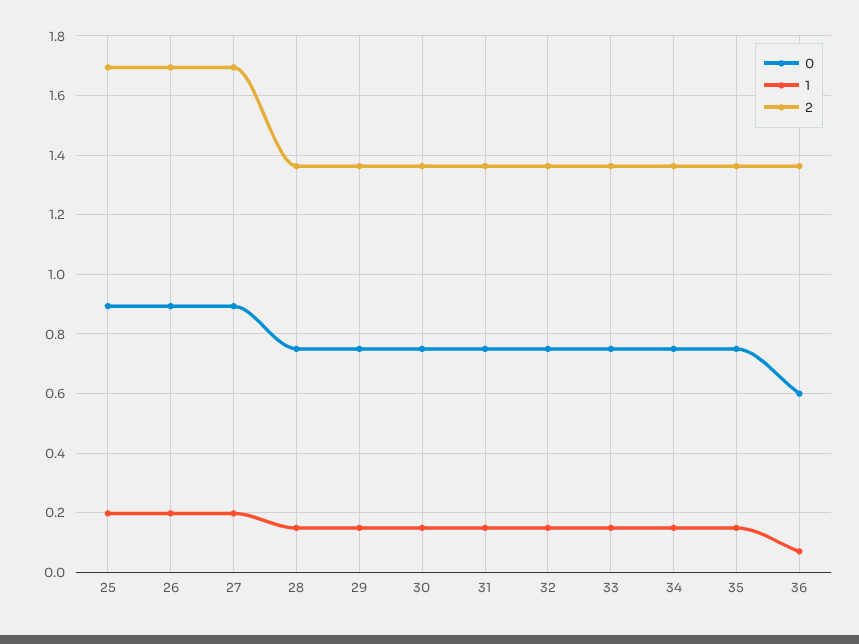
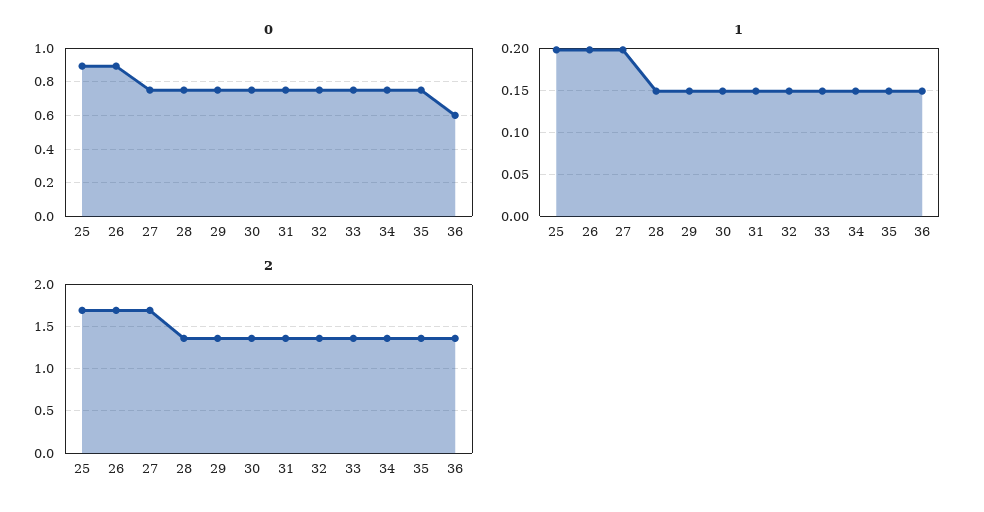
  {
    "0": {
      "25": 0.9,
      "26": 0.9,
-     "27": 0.9,
+     "27": 0.75,
      "28": 0.75,
      "29": 0.75,
      "30": 0.75,
      "31": 0.75,
      "32": 0.75,
      "33": 0.75,
      "34": 0.75,
      "35": 0.75,
      "36": 0.6
    },
    "1": {
      "25": 0.2,
      "26": 0.2,
      "27": 0.2,
      "28": 0.15,
      "29": 0.15,
      "30": 0.15,
      "31": 0.15,
      "32": 0.15,
      "33": 0.15,
      "34": 0.15,
      "35": 0.15,
-     "36": 0.075
+     "36": 0.15
    },
    "2": {
      "25": 1.7,
      "26": 1.7,
      "27": 1.7,
      "28": 1.375,
      "29": 1.375,
      "30": 1.375,
      "31": 1.375,
      "32": 1.375,
      "33": 1.375,
      "34": 1.375,
      "35": 1.375,
      "36": 1.375
    }
  }

